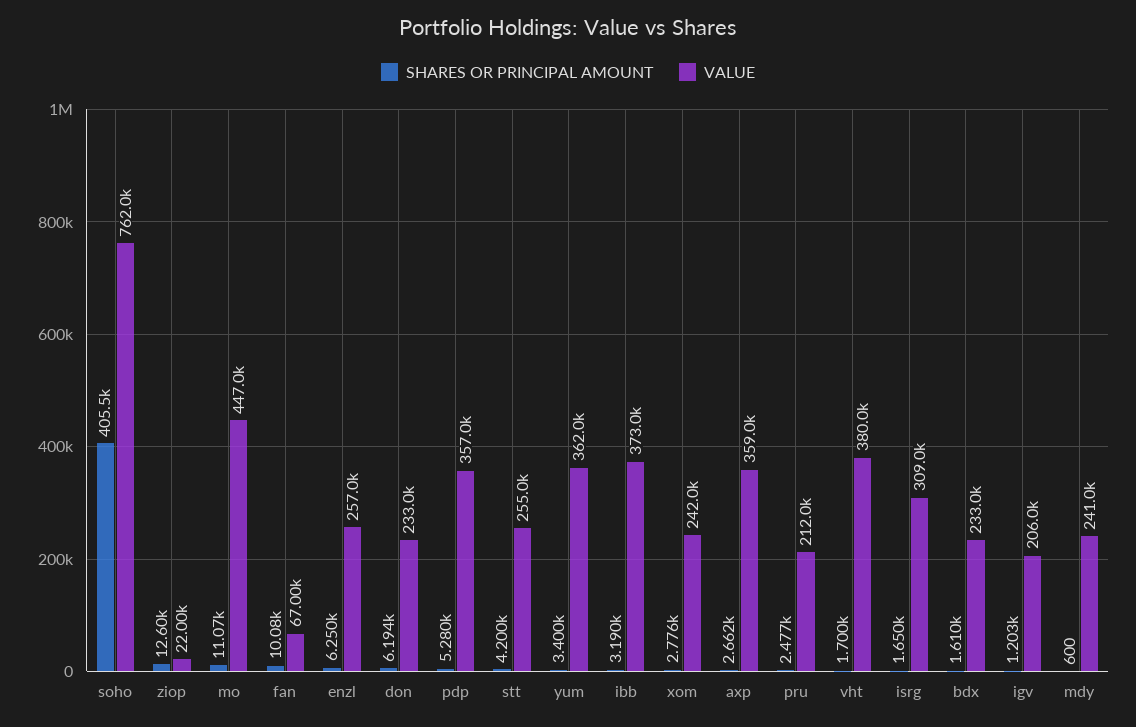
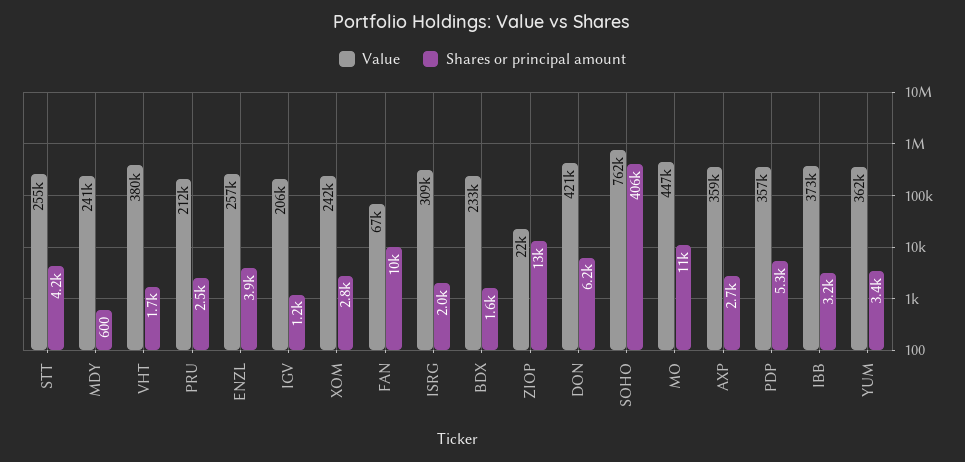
  {
    "SHARES OR PRINCIPAL AMOUNT": {
      "soho": 405500,
      "ziop": 12600,
      "mo": 11070,
      "fan": 10080,
-     "enzl": 6250,
+     "enzl": 3900,
      "don": 6194,
      "pdp": 5280,
      "stt": 4200,
      "yum": 3400,
      "ibb": 3190,
      "xom": 2776,
      "axp": 2662,
      "pru": 2477,
      "vht": 1700,
-     "isrg": 1650,
+     "isrg": 2000,
      "bdx": 1610,
      "igv": 1203,
      "mdy": 600
    },
    "VALUE": {
      "soho": 762000,
      "ziop": 22000,
      "mo": 447000,
      "fan": 67000,
      "enzl": 257000,
-     "don": 233000,
+     "don": 421000,
      "pdp": 357000,
      "stt": 255000,
      "yum": 362000,
      "ibb": 373000,
      "xom": 242000,
      "axp": 359000,
      "pru": 212000,
      "vht": 380000,
      "isrg": 309000,
      "bdx": 233000,
      "igv": 206000,
      "mdy": 241000
    }
  }

